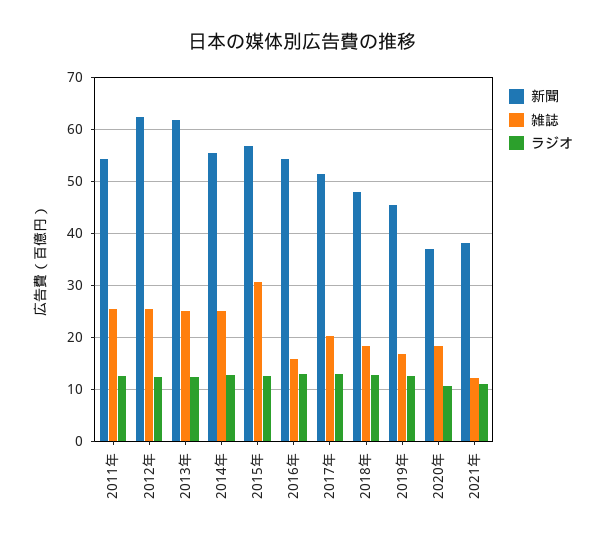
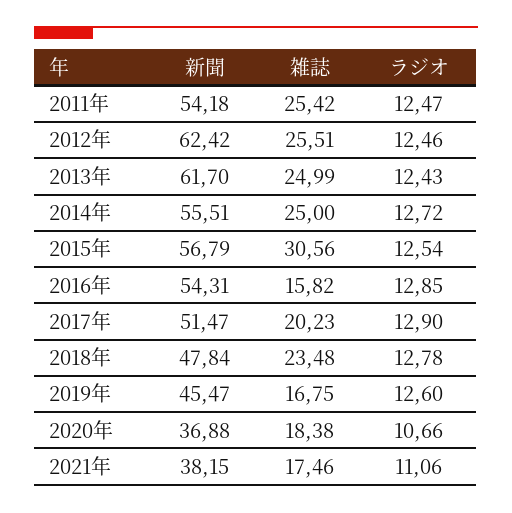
  {
    "新聞": {
      "2011年": 54.18,
      "2012年": 62.42,
      "2013年": 61.7,
      "2014年": 55.51,
      "2015年": 56.79,
      "2016年": 54.31,
      "2017年": 51.47,
      "2018年": 47.84,
      "2019年": 45.47,
      "2020年": 36.88,
      "2021年": 38.15
    },
    "雑誌": {
      "2011年": 25.42,
      "2012年": 25.51,
      "2013年": 24.99,
      "2014年": 25,
      "2015年": 30.56,
      "2016年": 15.82,
      "2017年": 20.23,
-     "2018年": 18,
+     "2018年": 23.48,
      "2019年": 16.75,
      "2020年": 18.38,
-     "2021年": 12
+     "2021年": 17.46
    },
    "ラジオ": {
      "2011年": 12.47,
      "2012年": 12.46,
      "2013年": 12.43,
      "2014年": 12.72,
      "2015年": 12.54,
      "2016年": 12.85,
      "2017年": 12.9,
      "2018年": 12.78,
      "2019年": 12.6,
      "2020年": 10.66,
      "2021年": 11.06
    }
  }

